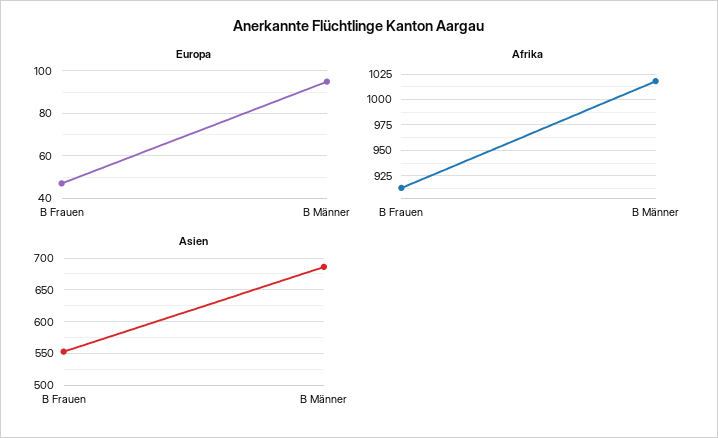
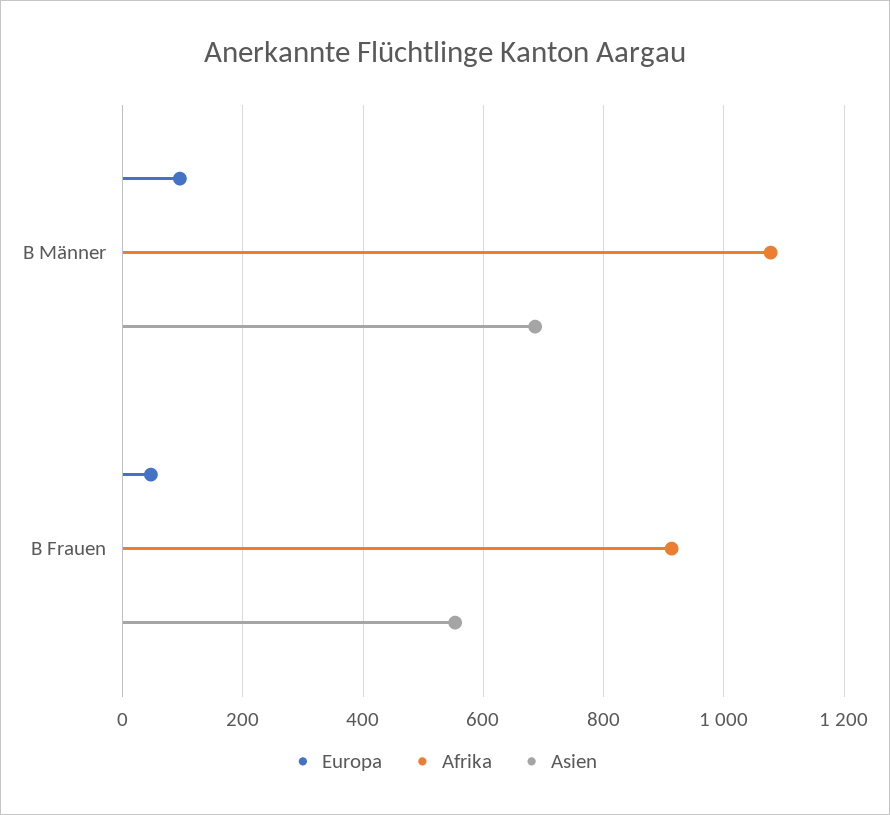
  {
    "Europa": {
      "B Frauen": 45,
      "B Männer": 95
    },
    "Afrika": {
      "B Frauen": 920,
-     "B Männer": 1025
+     "B Männer": 1080
    },
    "Asien": {
      "B Frauen": 550,
      "B Männer": 690
    }
  }

